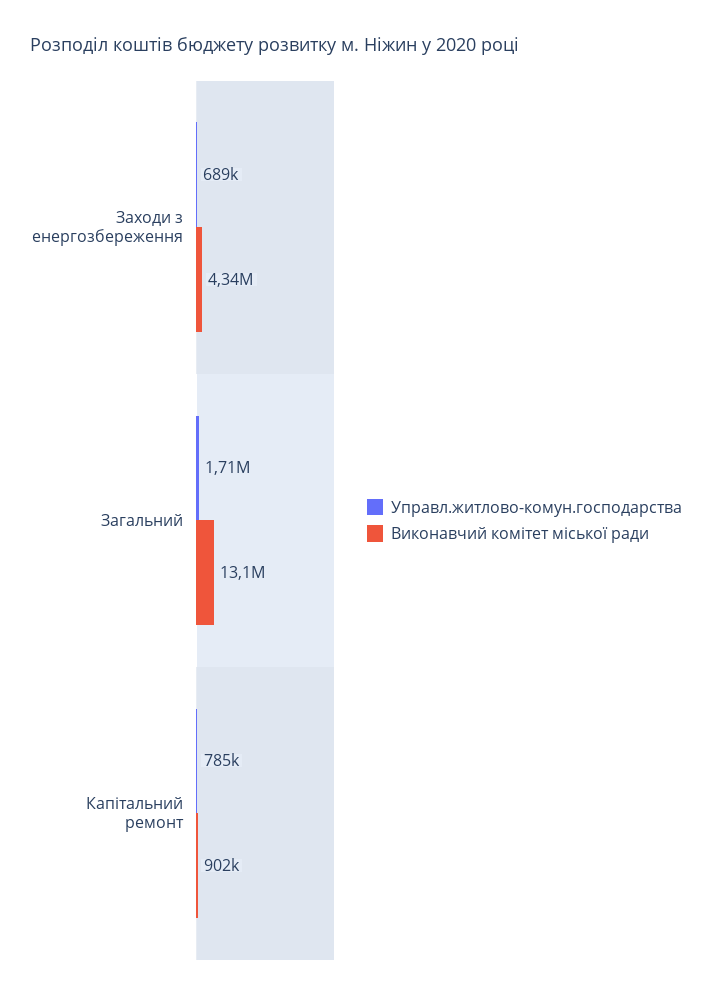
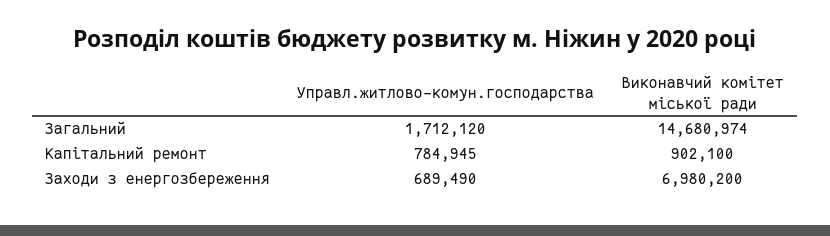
  {
    "Управл.житлово-комун.господарства": {
      "Заходи з енергозбереження": 689490,
      "Загальний": 1712120,
      "Капітальний ремонт": 784945
    },
    "Виконавчий комітет міської ради": {
-     "Заходи з енергозбереження": 4340000,
+     "Заходи з енергозбереження": 6980200,
-     "Загальний": 13100000,
+     "Загальний": 14680974,
      "Капітальний ремонт": 902100
    }
  }

